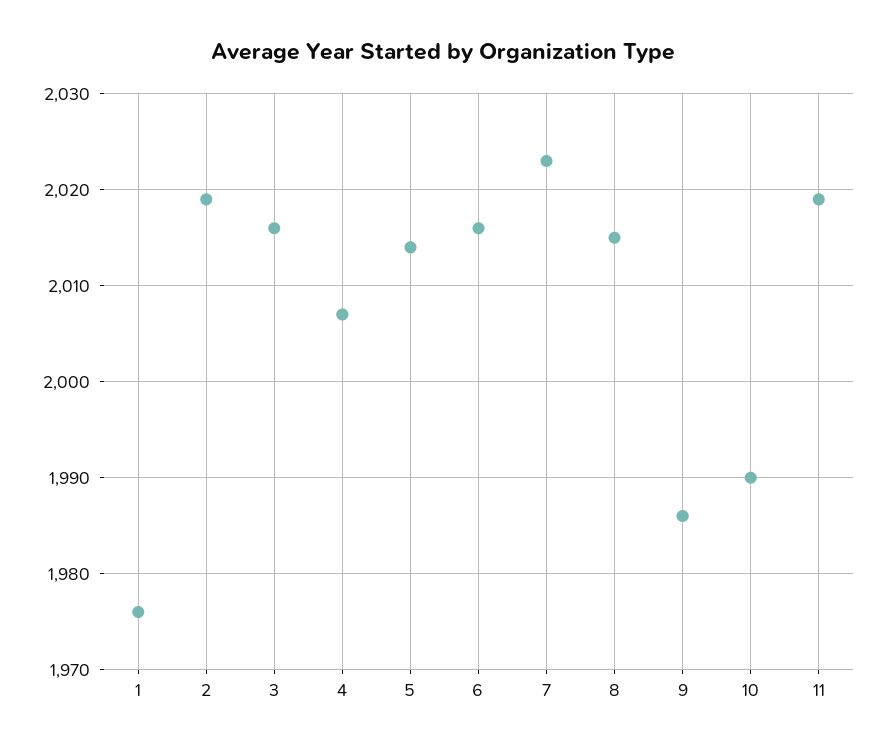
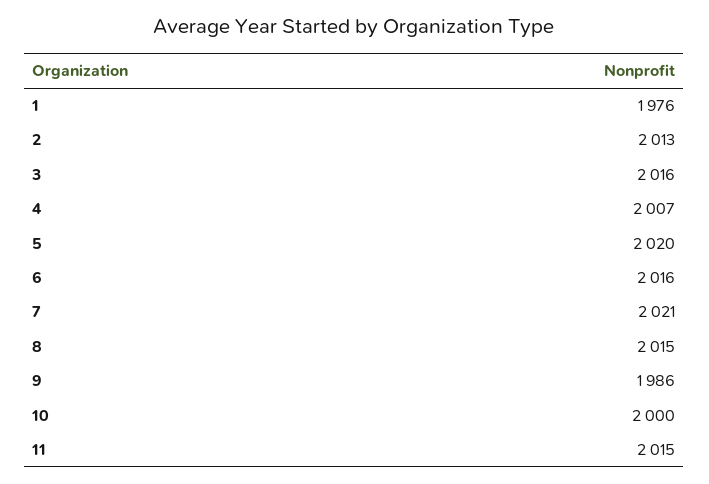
  {
    "1": 1976,
-   "2": 2019,
+   "2": 2013,
    "3": 2016,
    "4": 2007,
-   "5": 2014,
+   "5": 2020,
    "6": 2016,
-   "7": 2023,
+   "7": 2021,
    "8": 2015,
    "9": 1986,
-   "10": 1990,
+   "10": 2000,
-   "11": 2019
+   "11": 2015
  }

